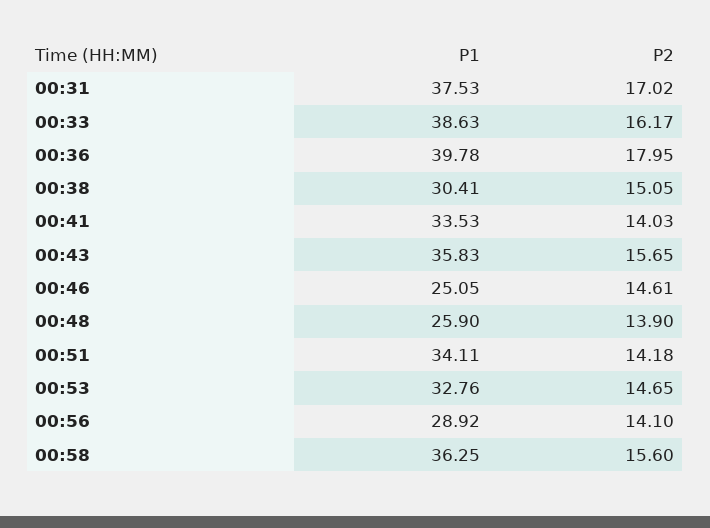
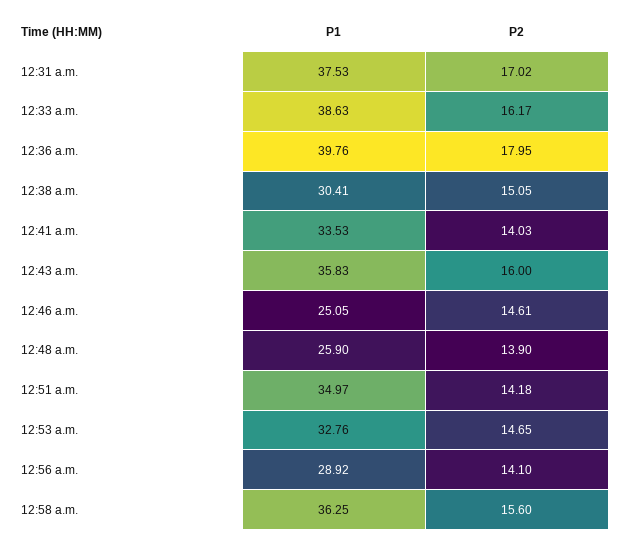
  {
    "P1": {
      "00:31": 37.53,
      "00:33": 38.63,
-     "00:36": 39.78,
+     "00:36": 39.76,
      "00:38": 30.41,
      "00:41": 33.53,
      "00:43": 35.83,
      "00:46": 25.05,
      "00:48": 25.9,
-     "00:51": 34.11,
+     "00:51": 34.97,
      "00:53": 32.76,
      "00:56": 28.92,
      "00:58": 36.25
    },
    "P2": {
      "00:31": 17.02,
      "00:33": 16.17,
      "00:36": 17.95,
      "00:38": 15.05,
      "00:41": 14.03,
-     "00:43": 15.65,
+     "00:43": 16,
      "00:46": 14.61,
      "00:48": 13.9,
      "00:51": 14.18,
      "00:53": 14.65,
      "00:56": 14.1,
      "00:58": 15.6
    }
  }

